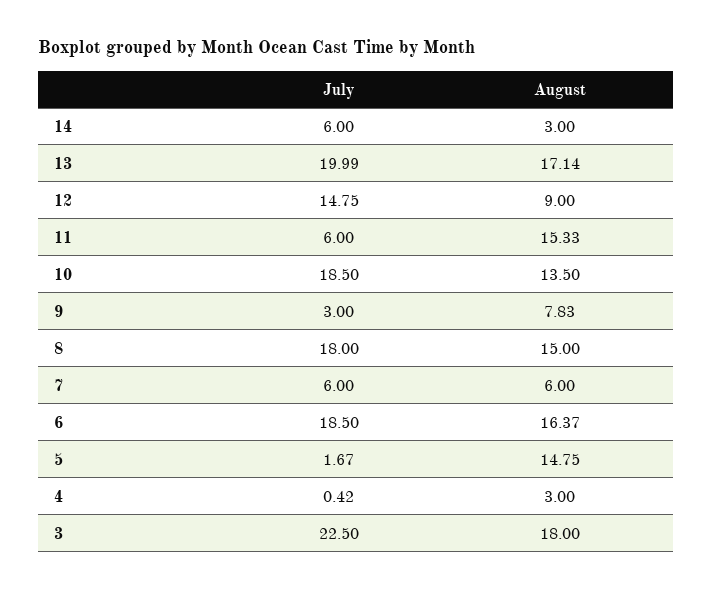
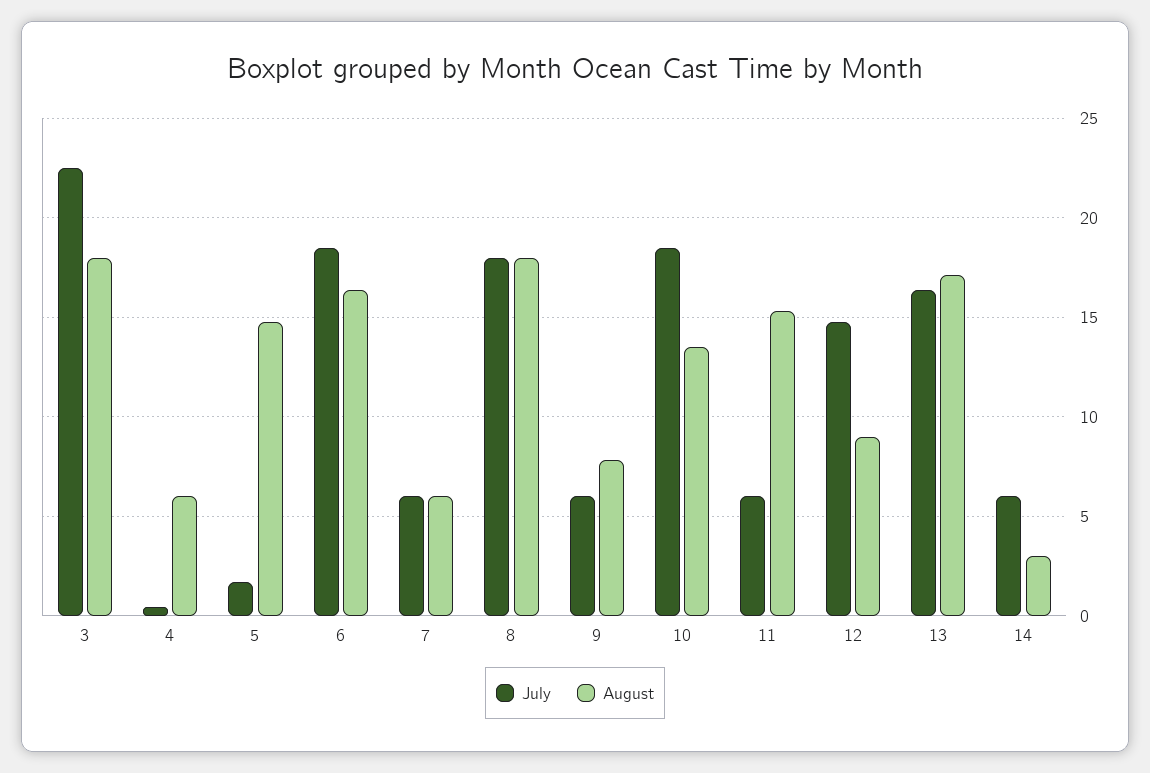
  {
    "July": {
      "14": 6,
-     "13": 19.99,
+     "13": 16.5,
      "12": 14.75,
      "11": 6,
      "10": 18.5,
-     "9": 3,
+     "9": 6,
      "8": 18,
      "7": 6,
      "6": 18.5,
      "5": 1.67,
      "4": 0.42,
      "3": 22.5
    },
    "August": {
      "14": 3,
      "13": 17.14,
      "12": 9,
      "11": 15.33,
      "10": 13.5,
      "9": 7.83,
-     "8": 15,
+     "8": 18,
      "7": 6,
      "6": 16.37,
      "5": 14.75,
-     "4": 3,
+     "4": 6,
      "3": 18
    }
  }

